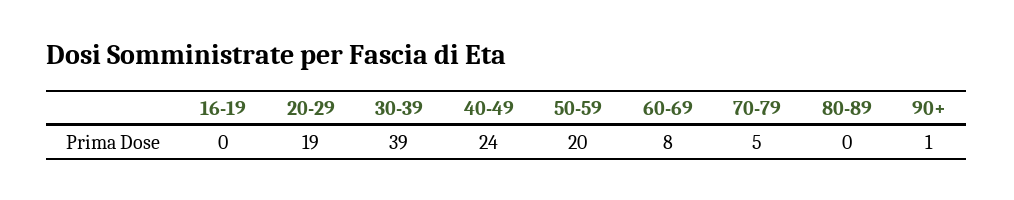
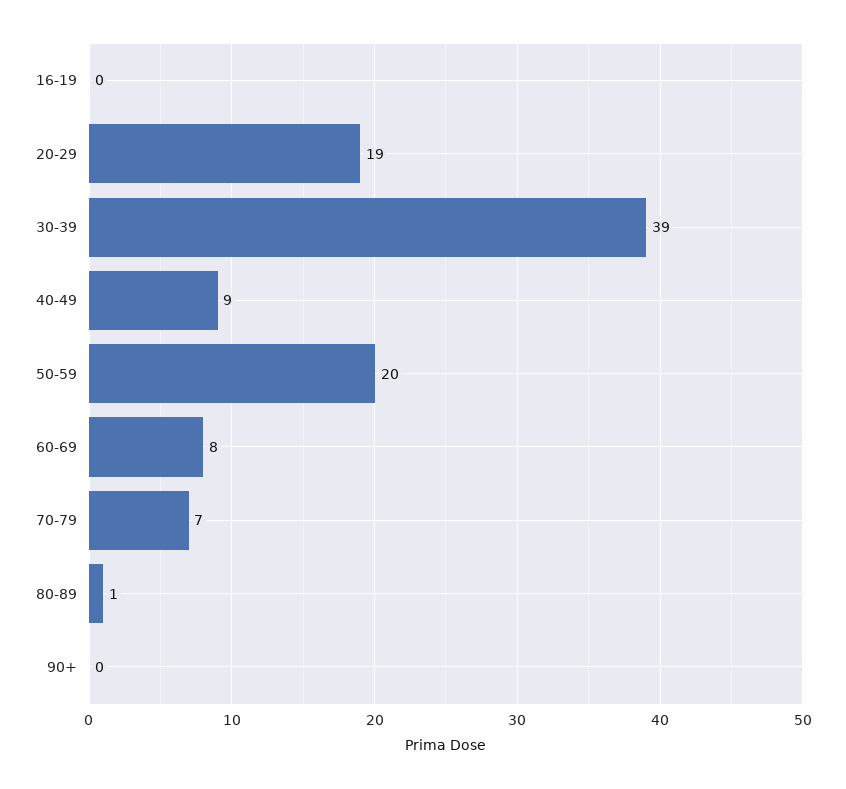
  {
    "16-19": 0,
    "20-29": 19,
    "30-39": 39,
-   "40-49": 24,
+   "40-49": 9,
    "50-59": 20,
    "60-69": 8,
-   "70-79": 5,
+   "70-79": 7,
-   "80-89": 0,
+   "80-89": 1,
-   "90+": 1
+   "90+": 0
  }

